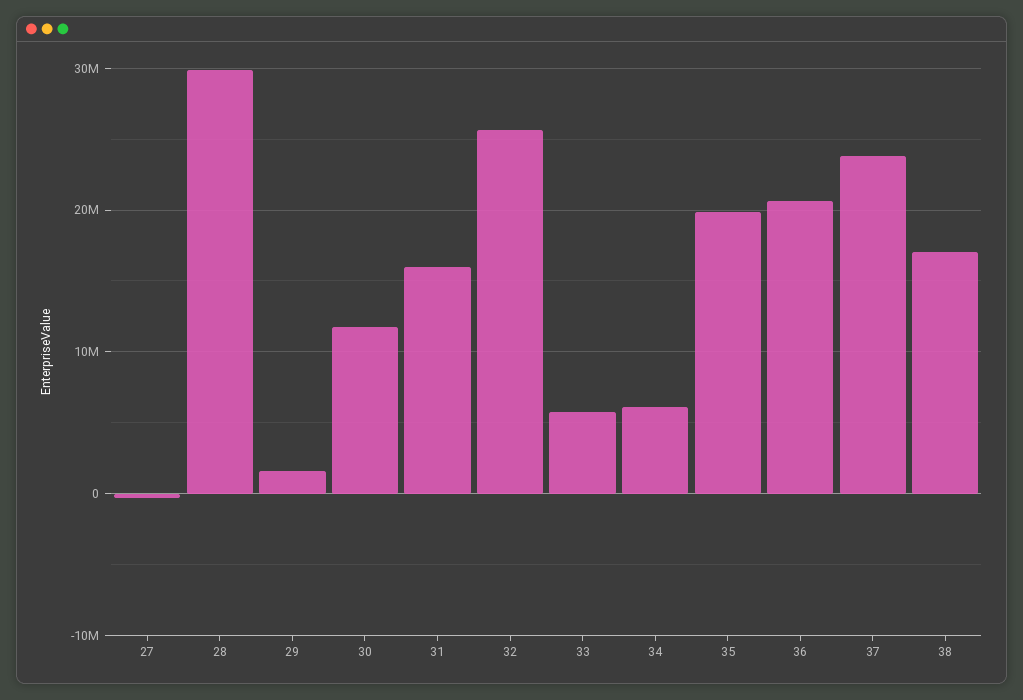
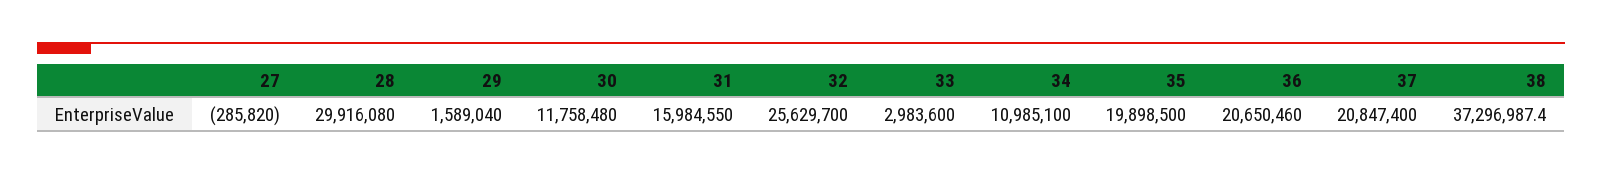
  {
    "27": -285820,
    "28": 29916080,
    "29": 1589040,
    "30": 11758480,
    "31": 15984550,
    "32": 25629700,
-   "33": 6000000,
+   "33": 2983600,
-   "34": 6000000,
+   "34": 10985100,
    "35": 19898500,
    "36": 20650460,
-   "37": 24000000,
+   "37": 20847400,
-   "38": 17000000
+   "38": 37296987.4
  }

